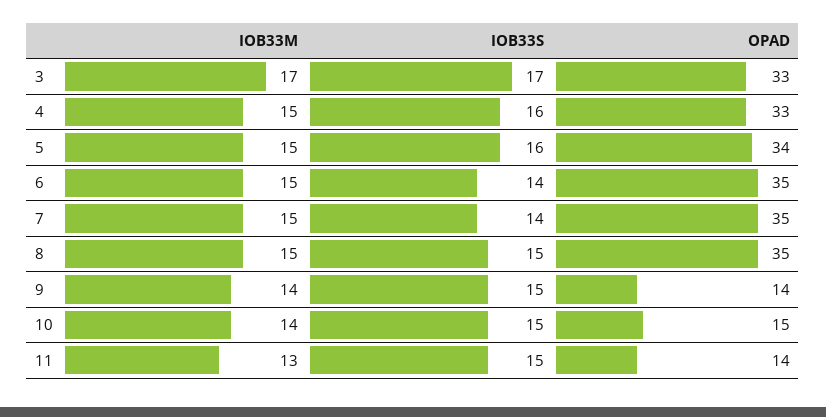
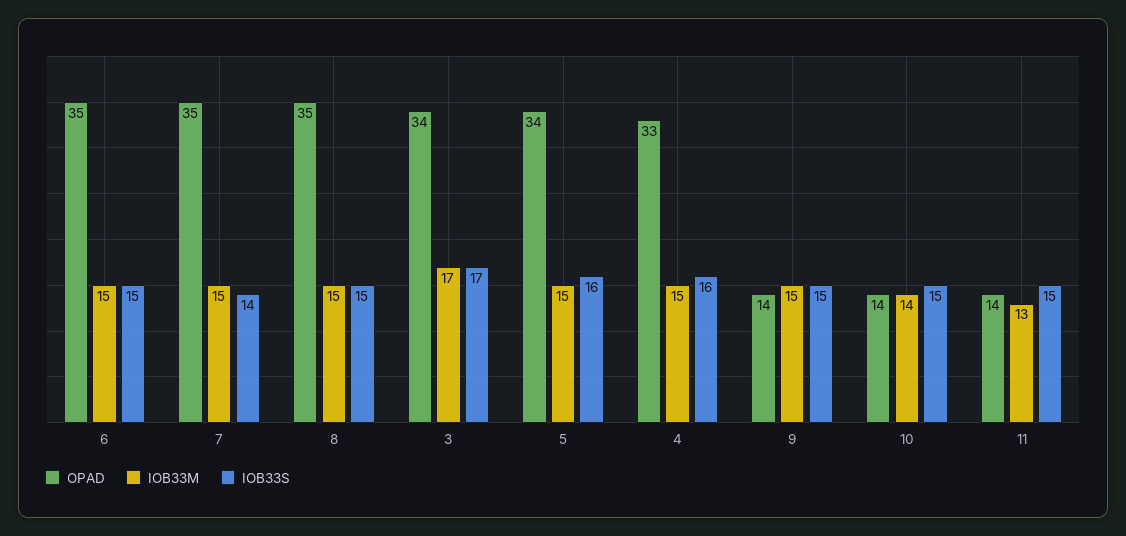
  {
    "IOB33M": {
      "3": 17,
      "4": 15,
      "5": 15,
      "6": 15,
      "7": 15,
      "8": 15,
-     "9": 14,
+     "9": 15,
      "10": 14,
      "11": 13
    },
    "IOB33S": {
      "3": 17,
      "4": 16,
      "5": 16,
-     "6": 14,
+     "6": 15,
      "7": 14,
      "8": 15,
      "9": 15,
      "10": 15,
      "11": 15
    },
    "OPAD": {
-     "3": 33,
+     "3": 34,
      "4": 33,
      "5": 34,
      "6": 35,
      "7": 35,
      "8": 35,
      "9": 14,
-     "10": 15,
+     "10": 14,
      "11": 14
    }
  }

